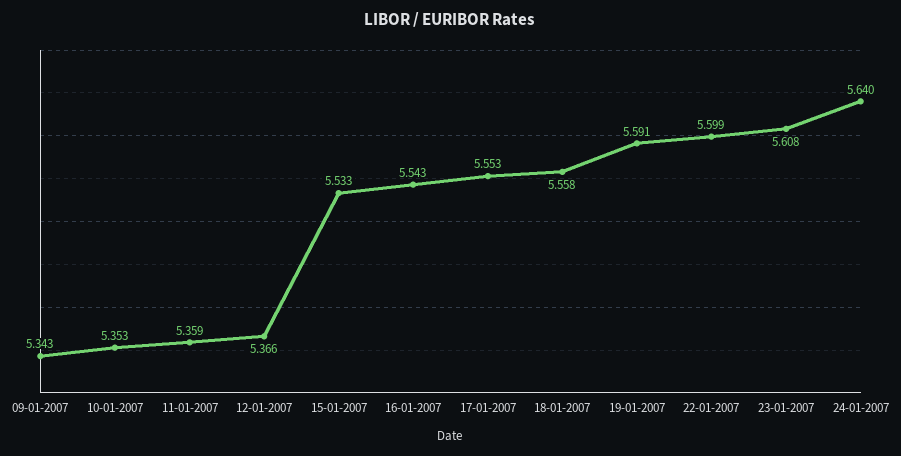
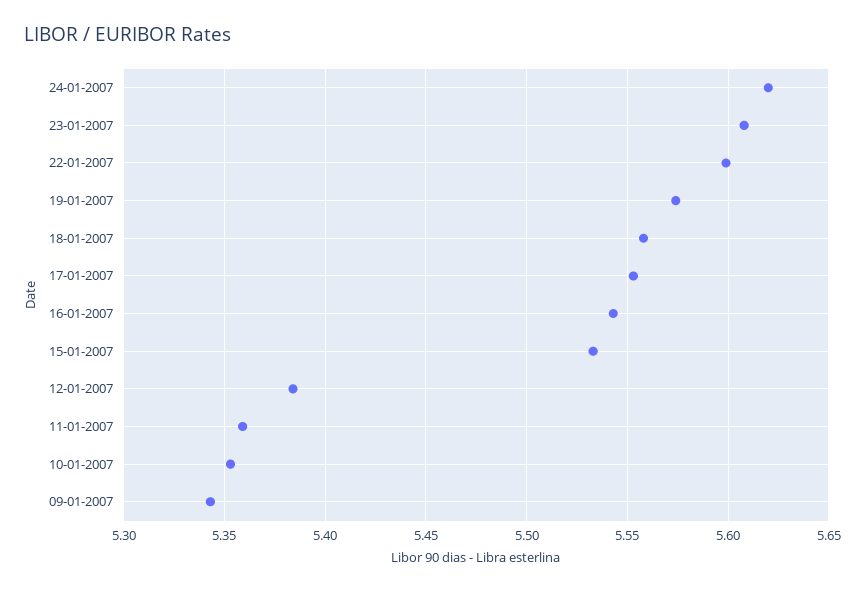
  {
    "09-01-2007": 5.343,
    "10-01-2007": 5.353,
    "11-01-2007": 5.359,
-   "12-01-2007": 5.366,
+   "12-01-2007": 5.385,
    "15-01-2007": 5.533,
    "16-01-2007": 5.543,
    "17-01-2007": 5.553,
    "18-01-2007": 5.558,
-   "19-01-2007": 5.591,
+   "19-01-2007": 5.575,
    "22-01-2007": 5.599,
    "23-01-2007": 5.608,
-   "24-01-2007": 5.64
+   "24-01-2007": 5.62
  }

